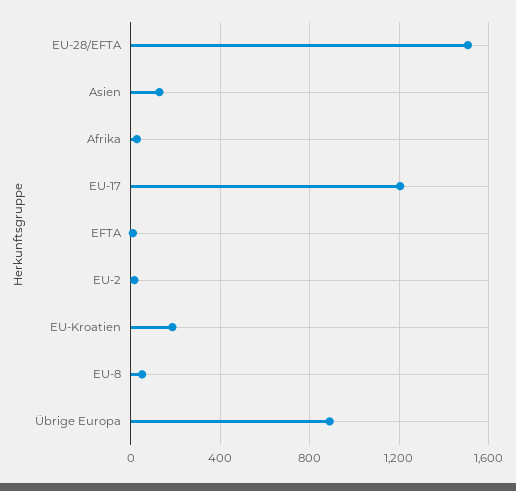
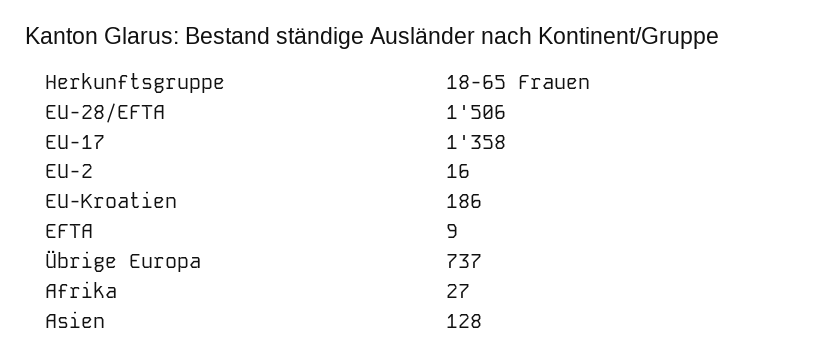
  {
    "EU-28/EFTA": 1506,
    "Asien": 128,
    "Afrika": 27,
-   "EU-17": 1200,
+   "EU-17": 1358,
    "EFTA": 9,
    "EU-2": 16,
    "EU-Kroatien": 186,
-   "EU-8": 50,
-   "Übrige Europa": 900
+   "Übrige Europa": 737
  }

